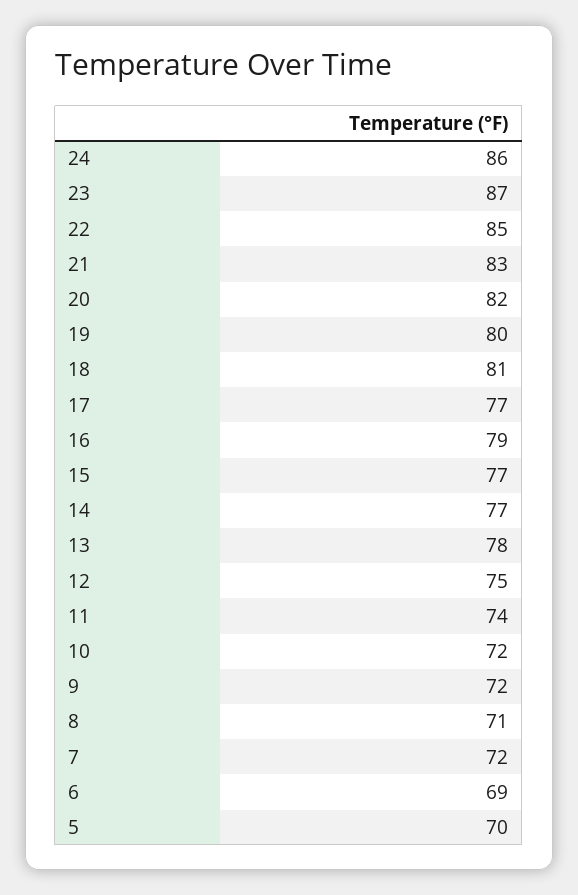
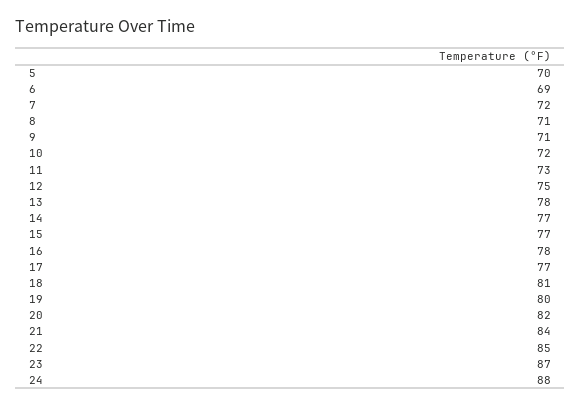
  {
-   "24": 86,
+   "24": 88,
    "23": 87,
    "22": 85,
-   "21": 83,
+   "21": 84,
    "20": 82,
    "19": 80,
    "18": 81,
    "17": 77,
-   "16": 79,
+   "16": 78,
    "15": 77,
    "14": 77,
    "13": 78,
    "12": 75,
-   "11": 74,
+   "11": 73,
    "10": 72,
-   "9": 72,
+   "9": 71,
    "8": 71,
    "7": 72,
    "6": 69,
    "5": 70
  }

